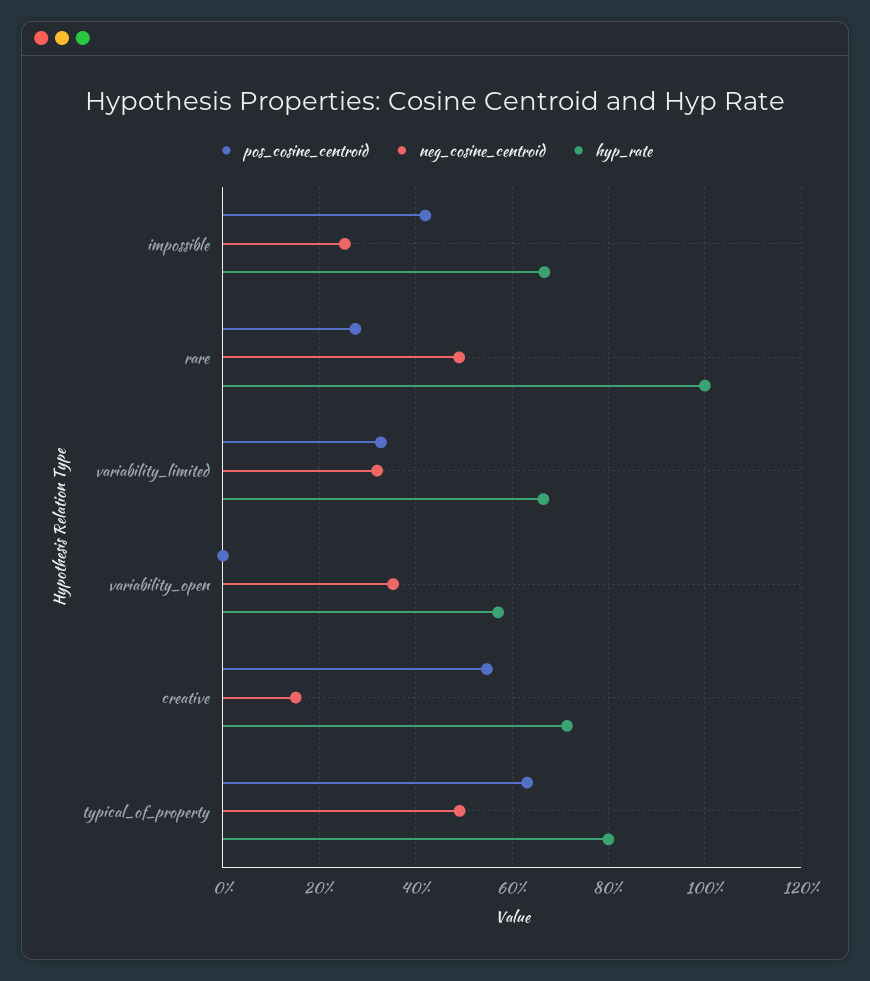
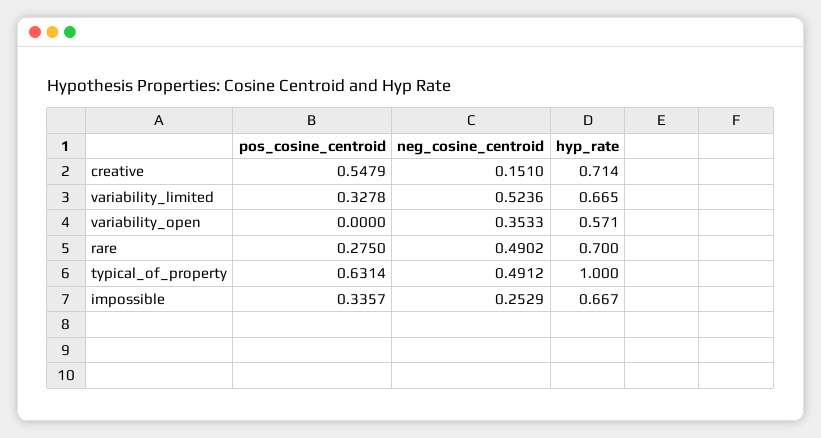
  {
    "pos_cosine_centroid": {
-     "impossible": 0.42,
+     "impossible": 0.3357,
      "rare": 0.275,
      "variability_limited": 0.3278,
      "variability_open": 0,
      "creative": 0.5479,
      "typical_of_property": 0.6314
    },
    "neg_cosine_centroid": {
      "impossible": 0.2529,
      "rare": 0.4902,
-     "variability_limited": 0.32,
+     "variability_limited": 0.5236,
      "variability_open": 0.3533,
      "creative": 0.151,
      "typical_of_property": 0.4912
    },
    "hyp_rate": {
      "impossible": 0.667,
-     "rare": 1,
+     "rare": 0.7,
      "variability_limited": 0.665,
      "variability_open": 0.571,
      "creative": 0.714,
-     "typical_of_property": 0.8
+     "typical_of_property": 1
    }
  }

